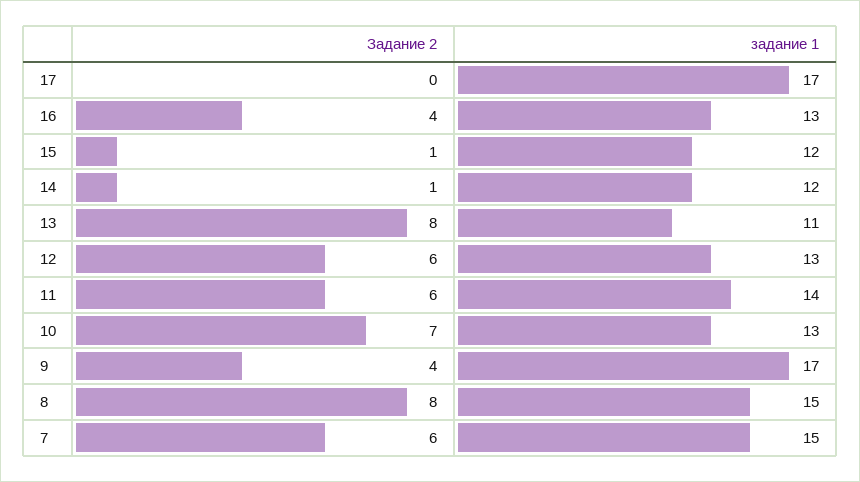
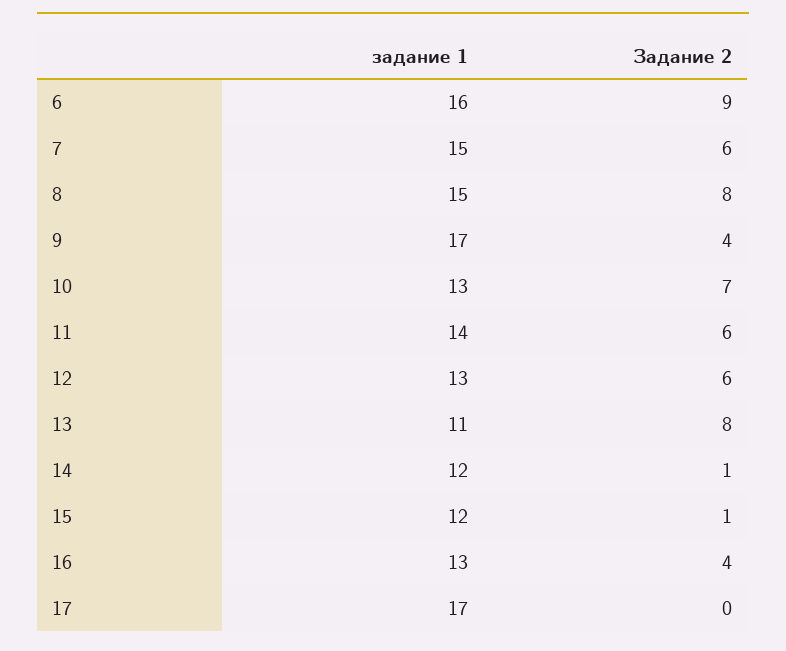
  {
    "Задание 2": {
      "17": 0,
      "16": 4,
      "15": 1,
      "14": 1,
      "13": 8,
      "12": 6,
      "11": 6,
      "10": 7,
      "9": 4,
      "8": 8,
-     "7": 6
+     "7": 6,
+     "6": 9
    },
    "задание 1": {
      "17": 17,
      "16": 13,
      "15": 12,
      "14": 12,
      "13": 11,
      "12": 13,
      "11": 14,
      "10": 13,
      "9": 17,
      "8": 15,
-     "7": 15
+     "7": 15,
+     "6": 16
    }
  }

